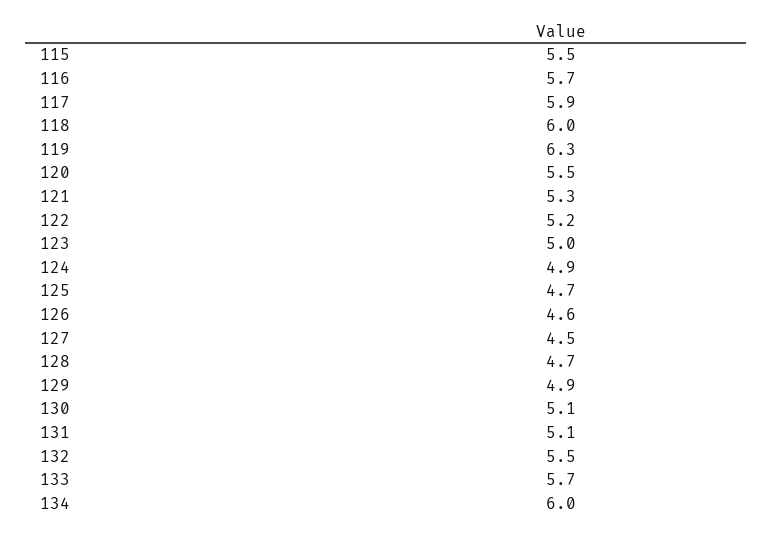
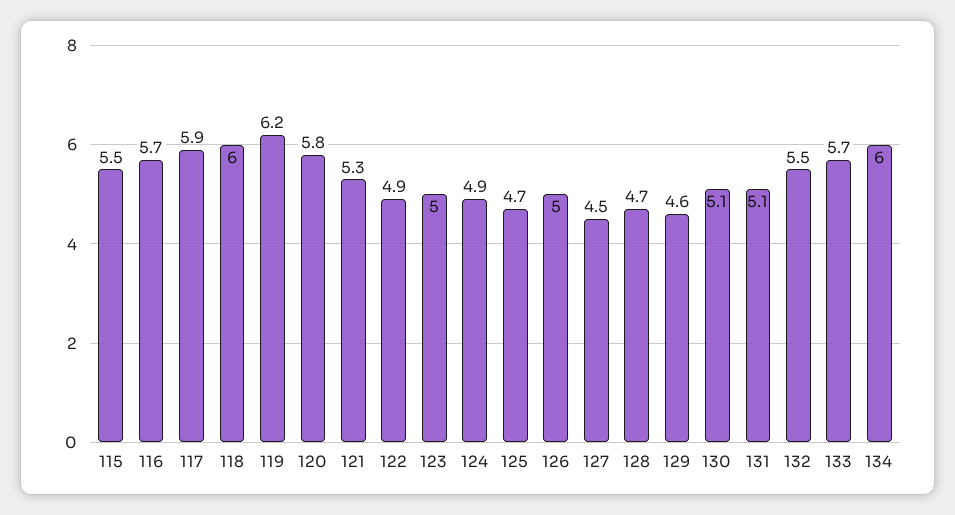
  {
    "115": 5.5,
    "116": 5.7,
    "117": 5.9,
    "118": 6,
-   "119": 6.3,
+   "119": 6.2,
-   "120": 5.5,
+   "120": 5.8,
    "121": 5.3,
-   "122": 5.2,
+   "122": 4.9,
    "123": 5,
    "124": 4.9,
    "125": 4.7,
-   "126": 4.6,
+   "126": 5,
    "127": 4.5,
    "128": 4.7,
-   "129": 4.9,
+   "129": 4.6,
    "130": 5.1,
    "131": 5.1,
    "132": 5.5,
    "133": 5.7,
    "134": 6
  }

